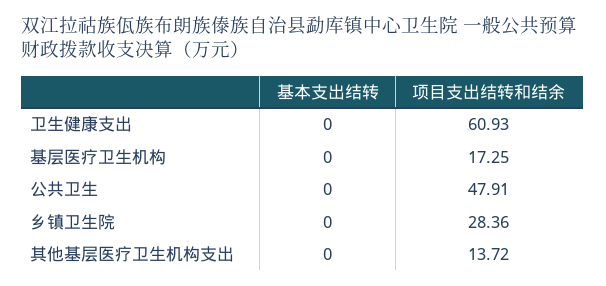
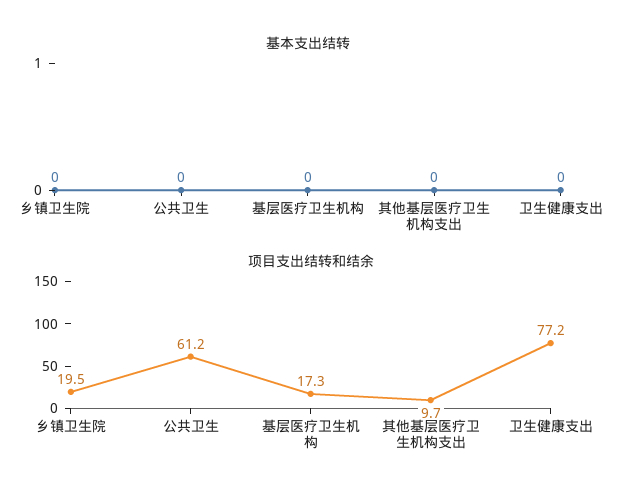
  {
    "基本支出结转": {
      "卫生健康支出": 0,
      "基层医疗卫生机构": 0,
      "公共卫生": 0,
      "乡镇卫生院": 0,
      "其他基层医疗卫生机构支出": 0
    },
    "项目支出结转和结余": {
-     "卫生健康支出": 60.93,
+     "卫生健康支出": 77.2,
      "基层医疗卫生机构": 17.25,
-     "公共卫生": 47.91,
+     "公共卫生": 61.2,
-     "乡镇卫生院": 28.36,
+     "乡镇卫生院": 19.5,
-     "其他基层医疗卫生机构支出": 13.72
+     "其他基层医疗卫生机构支出": 9.7
    }
  }

